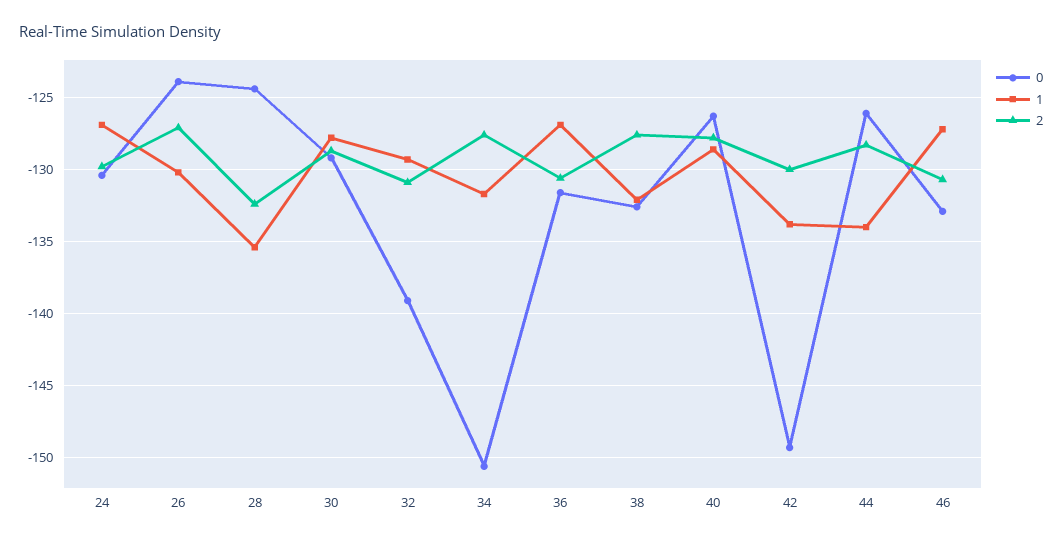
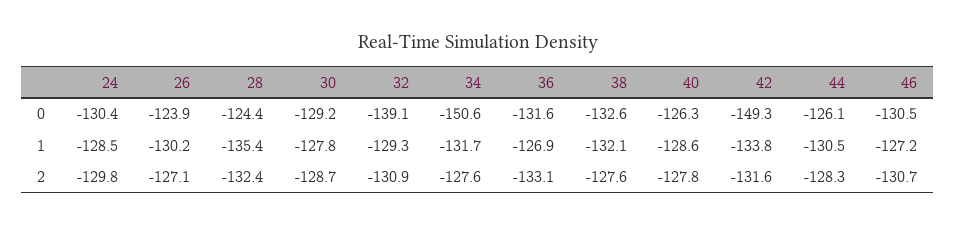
  {
    "0": {
      "24": -130.4,
      "26": -123.9,
      "28": -124.4,
      "30": -129.2,
      "32": -139.1,
      "34": -150.6,
      "36": -131.6,
      "38": -132.6,
      "40": -126.3,
      "42": -149.3,
      "44": -126.1,
-     "46": -133
+     "46": -130.5
    },
    "1": {
-     "24": -127,
+     "24": -128.5,
      "26": -130.2,
      "28": -135.4,
      "30": -127.8,
      "32": -129.3,
      "34": -131.7,
      "36": -126.9,
      "38": -132.1,
      "40": -128.6,
      "42": -133.8,
-     "44": -134,
+     "44": -130.5,
      "46": -127.2
    },
    "2": {
      "24": -129.8,
      "26": -127.1,
      "28": -132.4,
      "30": -128.7,
      "32": -130.9,
      "34": -127.6,
-     "36": -130.5,
+     "36": -133.1,
      "38": -127.6,
      "40": -127.8,
-     "42": -130,
+     "42": -131.6,
      "44": -128.3,
      "46": -130.7
    }
  }

